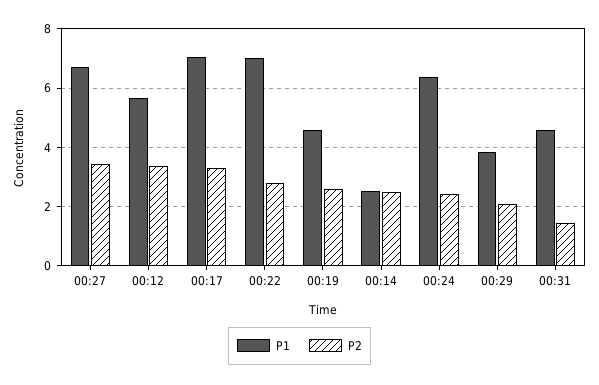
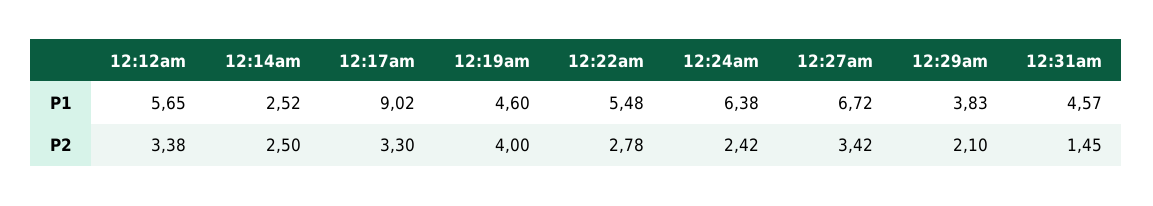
  {
    "P1": {
      "00:27": 6.72,
      "00:12": 5.65,
-     "00:17": 7,
+     "00:17": 9.02,
-     "00:22": 7,
+     "00:22": 5.48,
      "00:19": 4.6,
      "00:14": 2.52,
      "00:24": 6.38,
      "00:29": 3.83,
      "00:31": 4.57
    },
    "P2": {
      "00:27": 3.42,
      "00:12": 3.38,
      "00:17": 3.3,
      "00:22": 2.78,
-     "00:19": 2.5,
+     "00:19": 4,
      "00:14": 2.5,
      "00:24": 2.42,
      "00:29": 2.1,
      "00:31": 1.45
    }
  }

